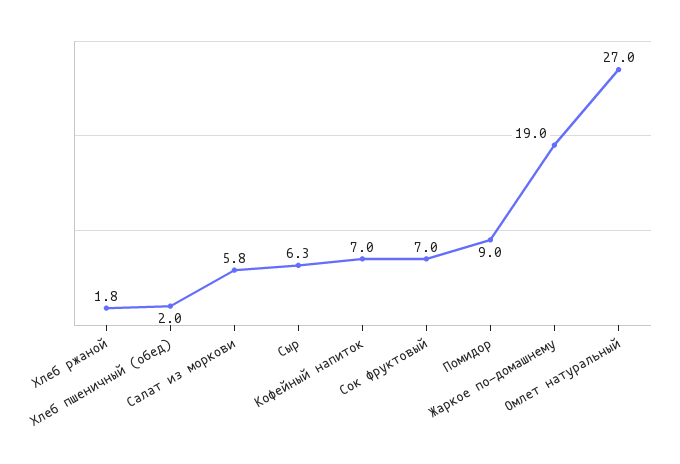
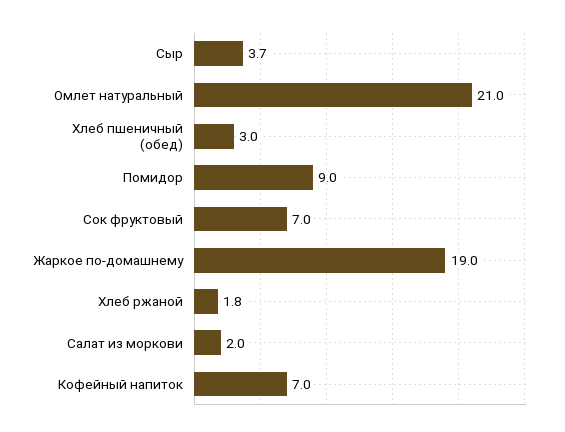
  {
    "Хлеб ржаной": 1.8,
-   "Хлеб пшеничный (обед)": 2,
+   "Хлеб пшеничный (обед)": 3,
-   "Салат из моркови": 5.8,
+   "Салат из моркови": 2,
-   "Сыр": 6.3,
+   "Сыр": 3.7,
    "Кофейный напиток": 7,
    "Сок фруктовый": 7,
    "Помидор": 9,
    "Жаркое по-домашнему": 19,
-   "Омлет натуральный": 27
+   "Омлет натуральный": 21
  }

